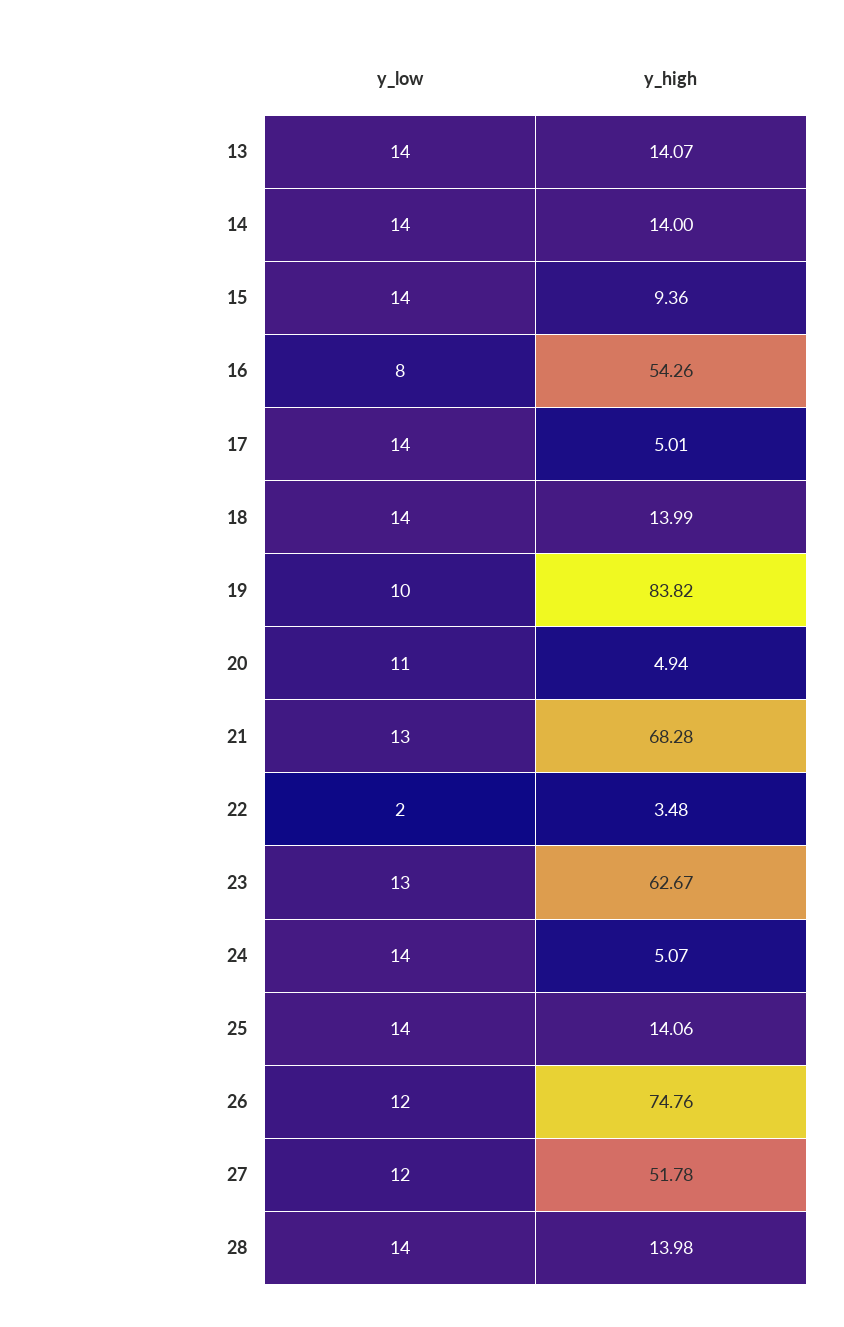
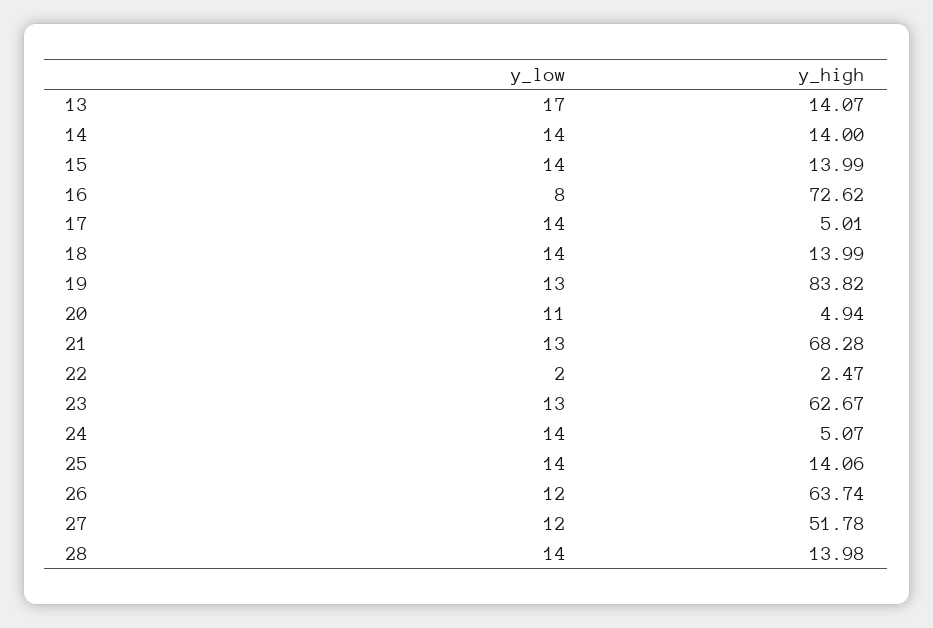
  {
    "y_low": {
-     "13": 14,
+     "13": 17,
      "14": 14,
      "15": 14,
      "16": 8,
      "17": 14,
      "18": 14,
-     "19": 10,
+     "19": 13,
      "20": 11,
      "21": 13,
      "22": 2,
      "23": 13,
      "24": 14,
      "25": 14,
      "26": 12,
      "27": 12,
      "28": 14
    },
    "y_high": {
      "13": 14.07,
      "14": 14,
-     "15": 9.36,
+     "15": 13.99,
-     "16": 54.26,
+     "16": 72.62,
      "17": 5.01,
      "18": 13.99,
      "19": 83.82,
      "20": 4.94,
      "21": 68.28,
-     "22": 3.48,
+     "22": 2.47,
      "23": 62.67,
      "24": 5.07,
      "25": 14.06,
-     "26": 74.76,
+     "26": 63.74,
      "27": 51.78,
      "28": 13.98
    }
  }

